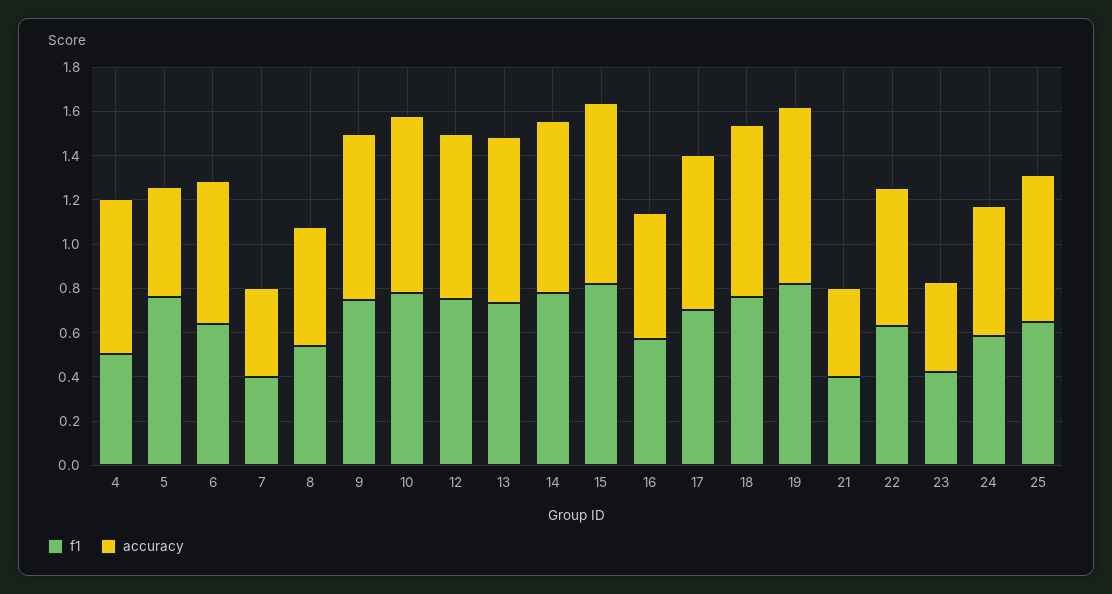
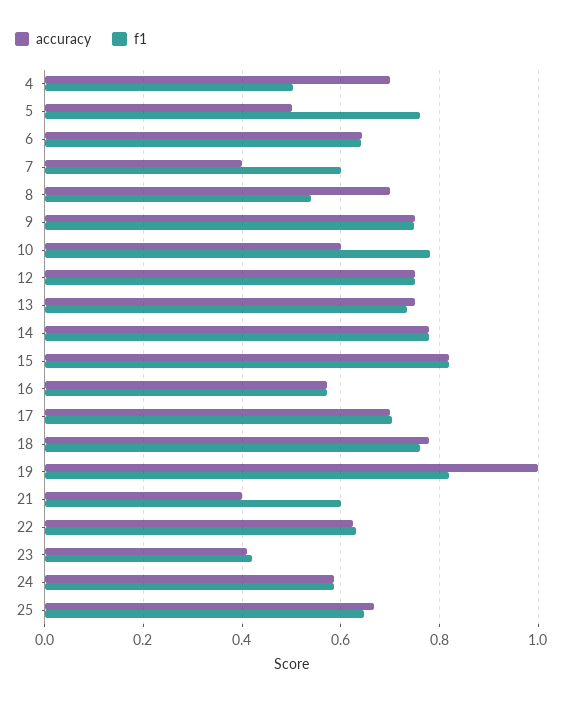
  {
    "f1": {
      "4": 0.5,
      "5": 0.76,
      "6": 0.64,
-     "7": 0.4,
+     "7": 0.6,
      "8": 0.54,
      "9": 0.74,
      "10": 0.78,
      "12": 0.76,
      "13": 0.74,
      "14": 0.78,
      "15": 0.82,
      "16": 0.58,
      "17": 0.7,
      "18": 0.76,
      "19": 0.82,
-     "21": 0.4,
+     "21": 0.6,
      "22": 0.64,
      "23": 0.42,
      "24": 0.58,
      "25": 0.64
    },
    "accuracy": {
      "4": 0.7,
      "5": 0.5,
      "6": 0.64,
      "7": 0.4,
-     "8": 0.55,
+     "8": 0.7,
      "9": 0.76,
-     "10": 0.8,
+     "10": 0.6,
      "12": 0.76,
      "13": 0.76,
      "14": 0.78,
      "15": 0.82,
      "16": 0.58,
      "17": 0.7,
      "18": 0.78,
-     "19": 0.8,
+     "19": 1,
      "21": 0.4,
      "22": 0.62,
      "23": 0.4,
      "24": 0.58,
      "25": 0.66
    }
  }

